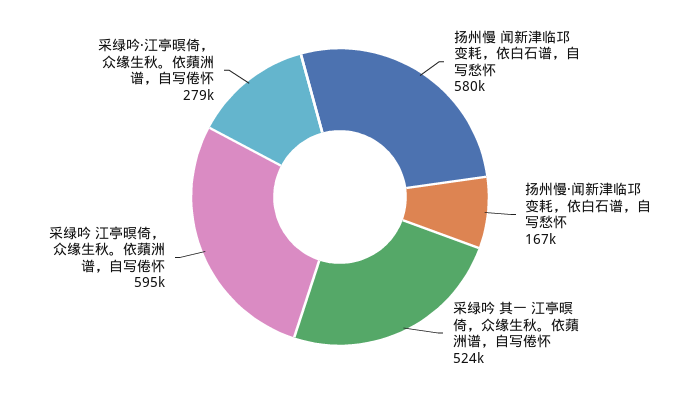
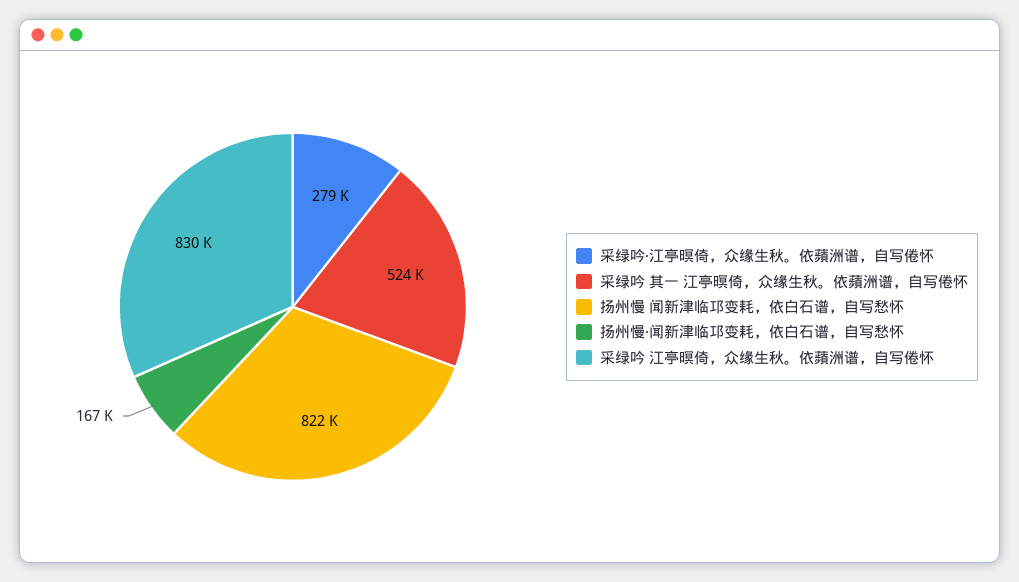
  {
-   "扬州慢 闻新津临邛变耗，依白石谱，自写愁怀": 580000,
+   "扬州慢 闻新津临邛变耗，依白石谱，自写愁怀": 822000,
    "扬州慢·闻新津临邛变耗，依白石谱，自写愁怀": 167000,
    "采绿吟 其一 江亭暝倚，众缘生秋。依蘋洲谱，自写倦怀": 524000,
-   "采绿吟 江亭暝倚，众缘生秋。依蘋洲谱，自写倦怀": 595000,
+   "采绿吟 江亭暝倚，众缘生秋。依蘋洲谱，自写倦怀": 830000,
    "采绿吟·江亭暝倚，众缘生秋。依蘋洲谱，自写倦怀": 279000
  }

